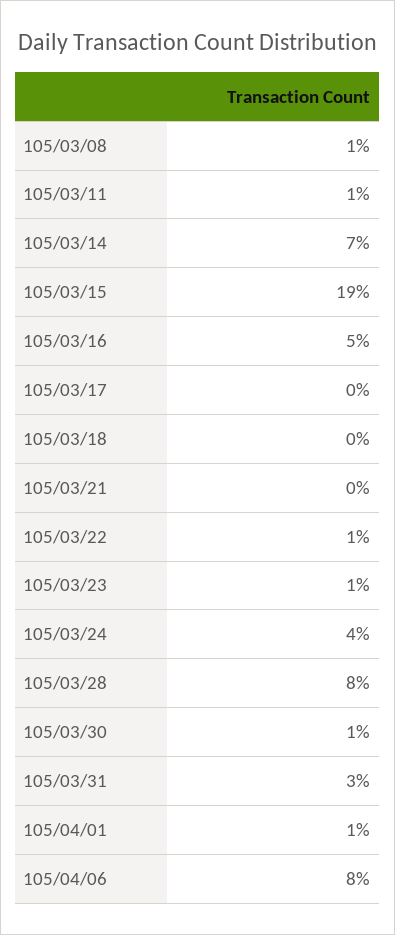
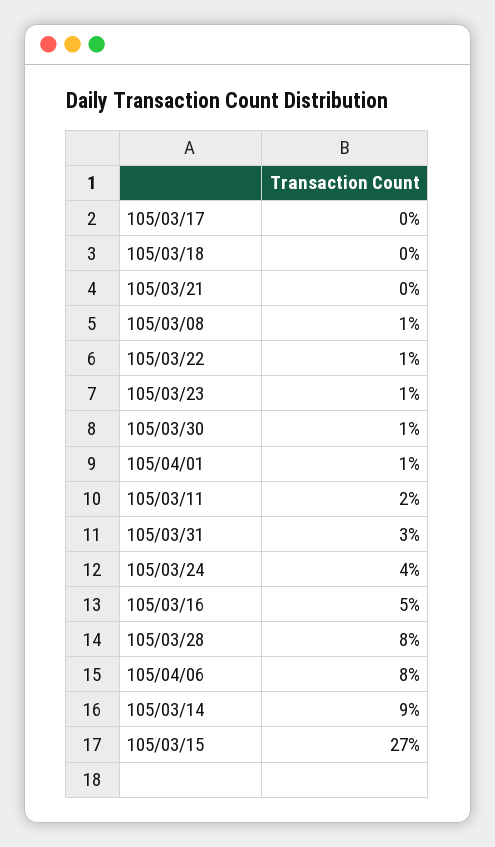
  {
    "105/03/08": 1,
-   "105/03/11": 1,
+   "105/03/11": 2,
-   "105/03/14": 7,
+   "105/03/14": 9,
-   "105/03/15": 19,
+   "105/03/15": 27,
    "105/03/16": 5,
    "105/03/17": 0,
    "105/03/18": 0,
    "105/03/21": 0,
    "105/03/22": 1,
    "105/03/23": 1,
    "105/03/24": 4,
    "105/03/28": 8,
    "105/03/30": 1,
    "105/03/31": 3,
    "105/04/01": 1,
    "105/04/06": 8
  }

